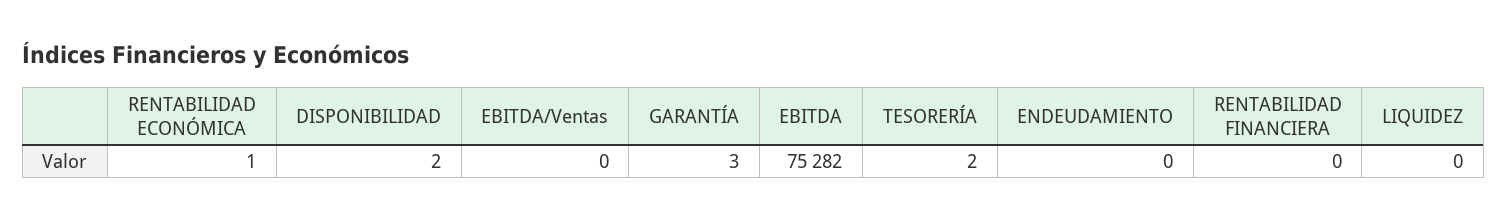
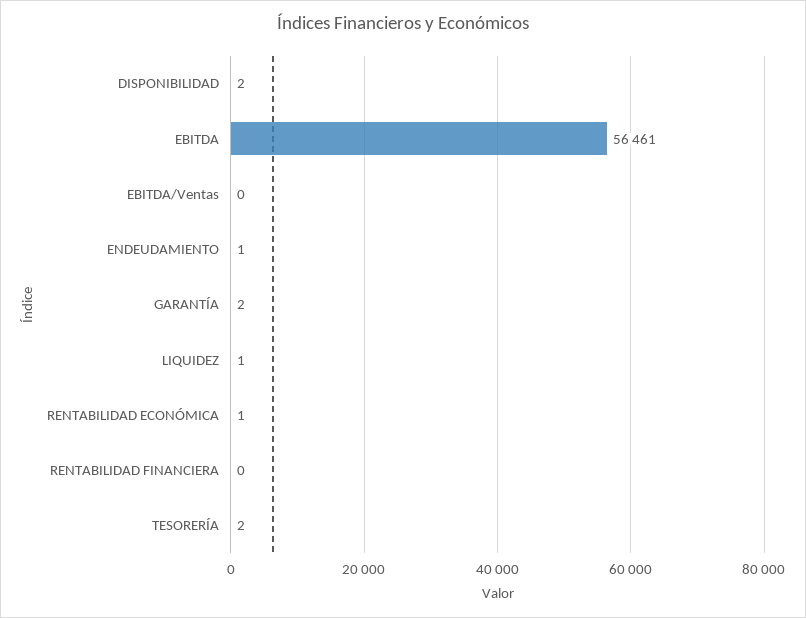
  {
    "RENTABILIDAD ECONÓMICA": 1,
    "DISPONIBILIDAD": 2,
    "EBITDA/Ventas": 0,
-   "GARANTÍA": 3,
+   "GARANTÍA": 2,
-   "EBITDA": 75282,
+   "EBITDA": 56461,
    "TESORERÍA": 2,
-   "ENDEUDAMIENTO": 0,
+   "ENDEUDAMIENTO": 1,
    "RENTABILIDAD FINANCIERA": 0,
-   "LIQUIDEZ": 0
+   "LIQUIDEZ": 1
  }

